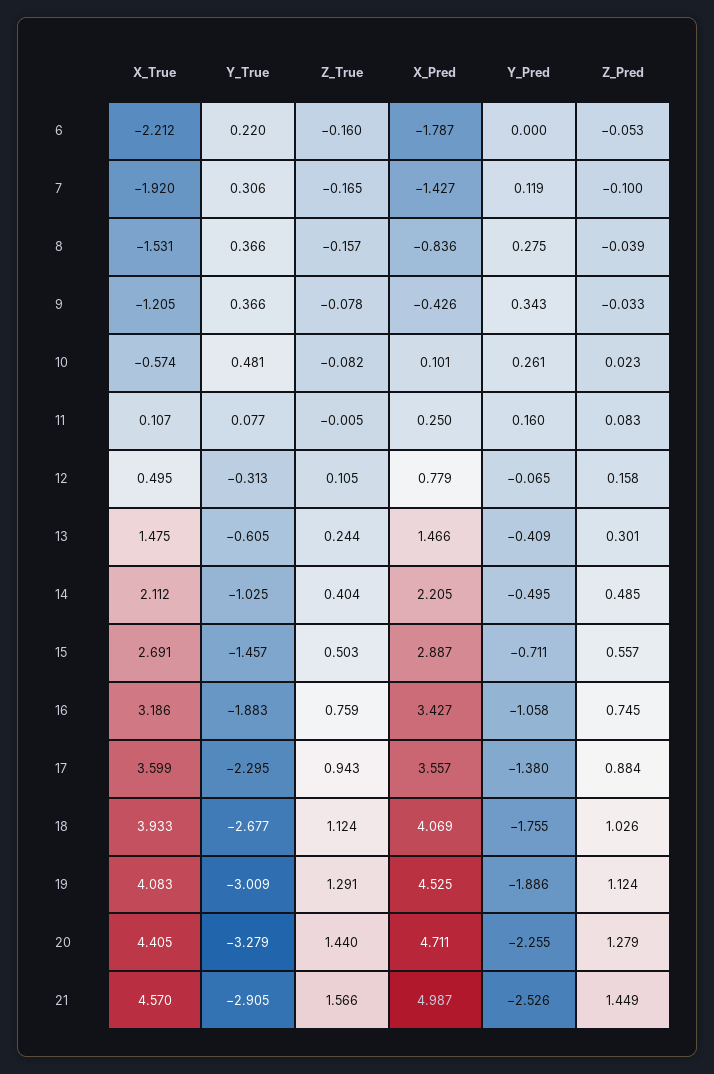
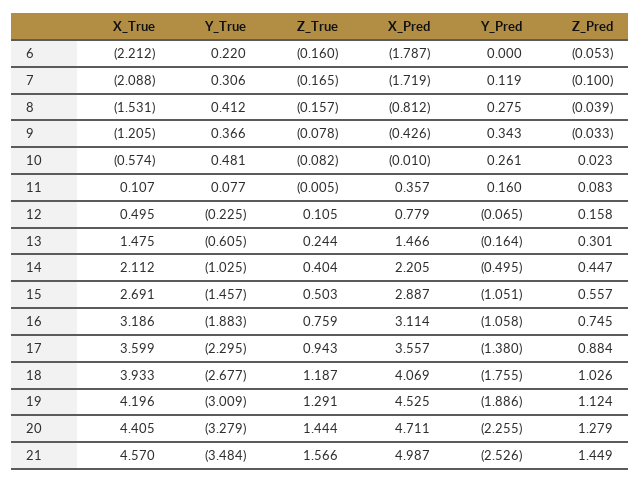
  {
    "X_True": {
      "6": -2.212,
-     "7": -1.92,
+     "7": -2.088,
      "8": -1.531,
      "9": -1.205,
      "10": -0.574,
      "11": 0.107,
      "12": 0.495,
      "13": 1.475,
      "14": 2.112,
      "15": 2.691,
      "16": 3.186,
      "17": 3.599,
      "18": 3.933,
-     "19": 4.083,
+     "19": 4.196,
      "20": 4.405,
      "21": 4.57
    },
    "Y_True": {
      "6": 0.22,
      "7": 0.306,
-     "8": 0.366,
+     "8": 0.412,
      "9": 0.366,
      "10": 0.481,
      "11": 0.077,
-     "12": -0.313,
+     "12": -0.225,
      "13": -0.605,
      "14": -1.025,
      "15": -1.457,
      "16": -1.883,
      "17": -2.295,
      "18": -2.677,
      "19": -3.009,
      "20": -3.279,
-     "21": -2.905
+     "21": -3.484
    },
    "Z_True": {
      "6": -0.16,
      "7": -0.165,
      "8": -0.157,
      "9": -0.078,
      "10": -0.082,
      "11": -0.005,
      "12": 0.105,
      "13": 0.244,
      "14": 0.404,
      "15": 0.503,
      "16": 0.759,
      "17": 0.943,
-     "18": 1.124,
+     "18": 1.187,
      "19": 1.291,
-     "20": 1.44,
+     "20": 1.444,
      "21": 1.566
    },
    "X_Pred": {
      "6": -1.787,
-     "7": -1.427,
+     "7": -1.719,
-     "8": -0.836,
+     "8": -0.812,
      "9": -0.426,
-     "10": 0.101,
+     "10": -0.01,
-     "11": 0.25,
+     "11": 0.357,
      "12": 0.779,
      "13": 1.466,
      "14": 2.205,
      "15": 2.887,
-     "16": 3.427,
+     "16": 3.114,
      "17": 3.557,
      "18": 4.069,
      "19": 4.525,
      "20": 4.711,
      "21": 4.987
    },
    "Y_Pred": {
      "6": 0,
      "7": 0.119,
      "8": 0.275,
      "9": 0.343,
      "10": 0.261,
      "11": 0.16,
      "12": -0.065,
-     "13": -0.409,
+     "13": -0.164,
      "14": -0.495,
-     "15": -0.711,
+     "15": -1.051,
      "16": -1.058,
      "17": -1.38,
      "18": -1.755,
      "19": -1.886,
      "20": -2.255,
      "21": -2.526
    },
    "Z_Pred": {
      "6": -0.053,
      "7": -0.1,
      "8": -0.039,
      "9": -0.033,
      "10": 0.023,
      "11": 0.083,
      "12": 0.158,
      "13": 0.301,
-     "14": 0.485,
+     "14": 0.447,
      "15": 0.557,
      "16": 0.745,
      "17": 0.884,
      "18": 1.026,
      "19": 1.124,
      "20": 1.279,
      "21": 1.449
    }
  }

